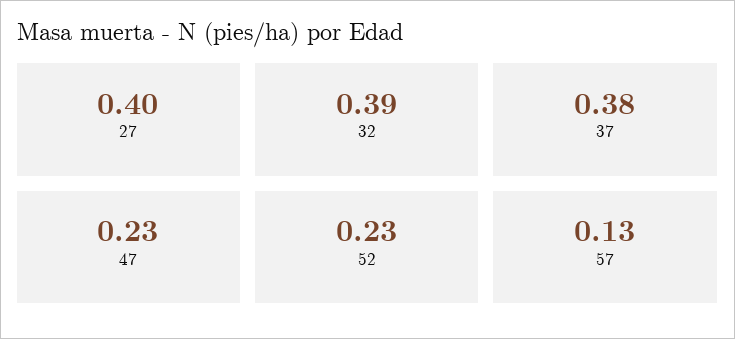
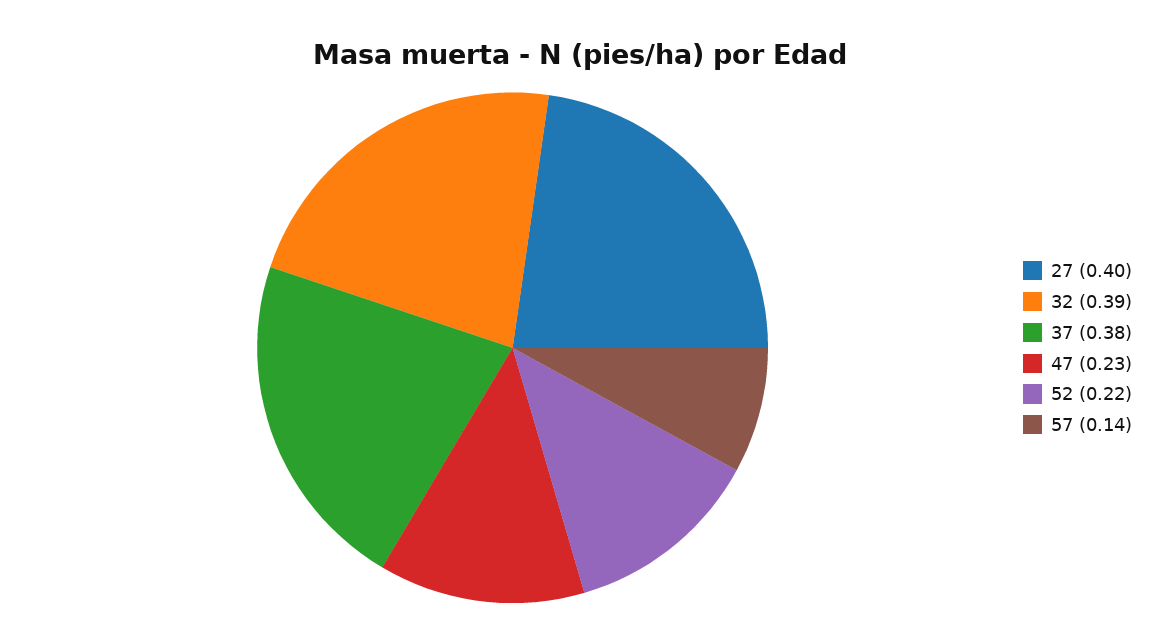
  {
    "27": 0.4,
    "32": 0.39,
    "37": 0.38,
    "47": 0.23,
-   "52": 0.23,
+   "52": 0.22,
-   "57": 0.13
+   "57": 0.14
  }

